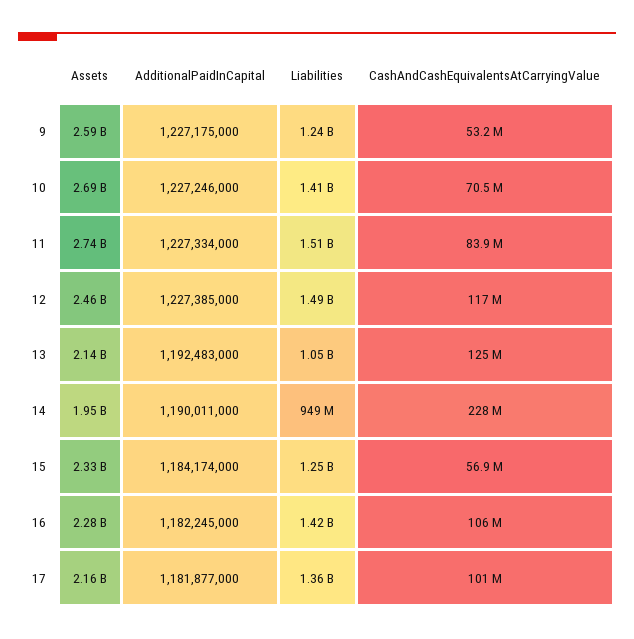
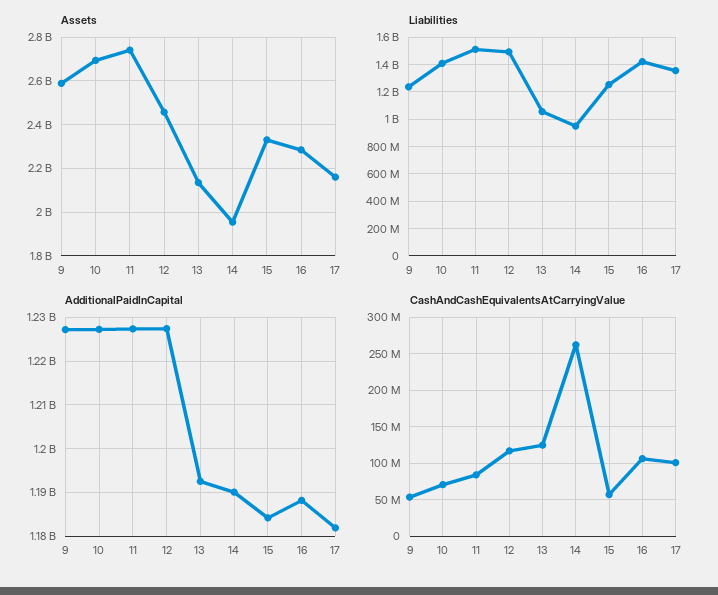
  {
    "Assets": {
      "9": 2590000000,
      "10": 2690000000,
      "11": 2740000000,
      "12": 2460000000,
      "13": 2140000000,
      "14": 1950000000,
      "15": 2330000000,
      "16": 2280000000,
      "17": 2160000000
    },
    "AdditionalPaidInCapital": {
      "9": 1227175000,
      "10": 1227246000,
      "11": 1227334000,
      "12": 1227385000,
      "13": 1192483000,
      "14": 1190011000,
      "15": 1184174000,
-     "16": 1182245000,
+     "16": 1188000000,
      "17": 1181877000
    },
    "Liabilities": {
      "9": 1240000000,
      "10": 1410000000,
      "11": 1510000000,
      "12": 1490000000,
      "13": 1050000000,
      "14": 949000000,
      "15": 1250000000,
      "16": 1420000000,
      "17": 1360000000
    },
    "CashAndCashEquivalentsAtCarryingValue": {
      "9": 53200000,
      "10": 70500000,
      "11": 83900000,
      "12": 117000000,
      "13": 125000000,
-     "14": 228000000,
+     "14": 260000000,
      "15": 56900000,
      "16": 106000000,
      "17": 101000000
    }
  }

